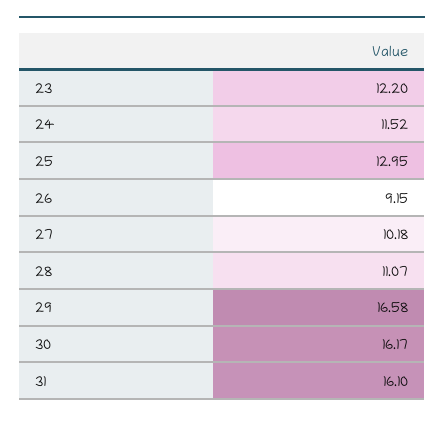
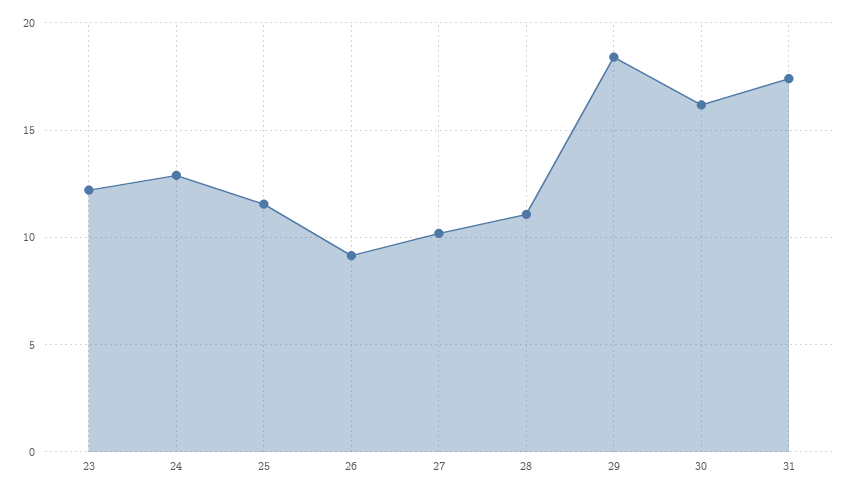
  {
    "23": 12.2,
-   "24": 11.52,
+   "24": 13,
-   "25": 12.95,
+   "25": 11.5,
    "26": 9.15,
    "27": 10.18,
    "28": 11.07,
-   "29": 16.58,
+   "29": 18.5,
    "30": 16.17,
-   "31": 16.1
+   "31": 17.5
  }

